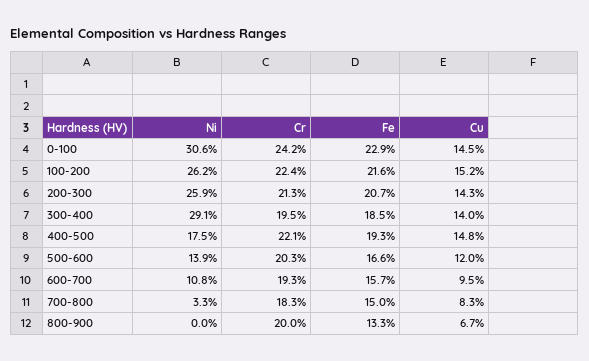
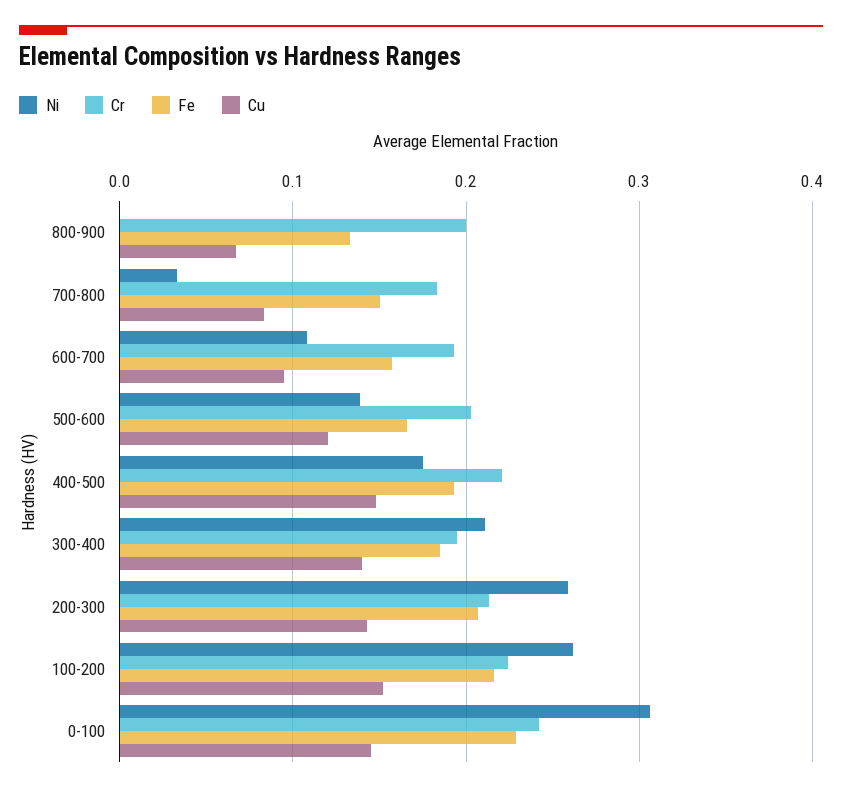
  {
    "Ni": {
      "0-100": 0.306,
      "100-200": 0.262,
      "200-300": 0.259,
-     "300-400": 0.291,
+     "300-400": 0.21,
      "400-500": 0.175,
      "500-600": 0.139,
      "600-700": 0.108,
      "700-800": 0.033,
      "800-900": 0
    },
    "Cr": {
      "0-100": 0.242,
      "100-200": 0.224,
      "200-300": 0.213,
      "300-400": 0.195,
      "400-500": 0.221,
      "500-600": 0.203,
      "600-700": 0.193,
      "700-800": 0.183,
      "800-900": 0.2
    },
    "Fe": {
      "0-100": 0.229,
      "100-200": 0.216,
      "200-300": 0.207,
      "300-400": 0.185,
      "400-500": 0.193,
      "500-600": 0.166,
      "600-700": 0.157,
      "700-800": 0.15,
      "800-900": 0.133
    },
    "Cu": {
      "0-100": 0.145,
      "100-200": 0.152,
      "200-300": 0.143,
      "300-400": 0.14,
      "400-500": 0.148,
      "500-600": 0.12,
      "600-700": 0.095,
      "700-800": 0.083,
      "800-900": 0.067
    }
  }

